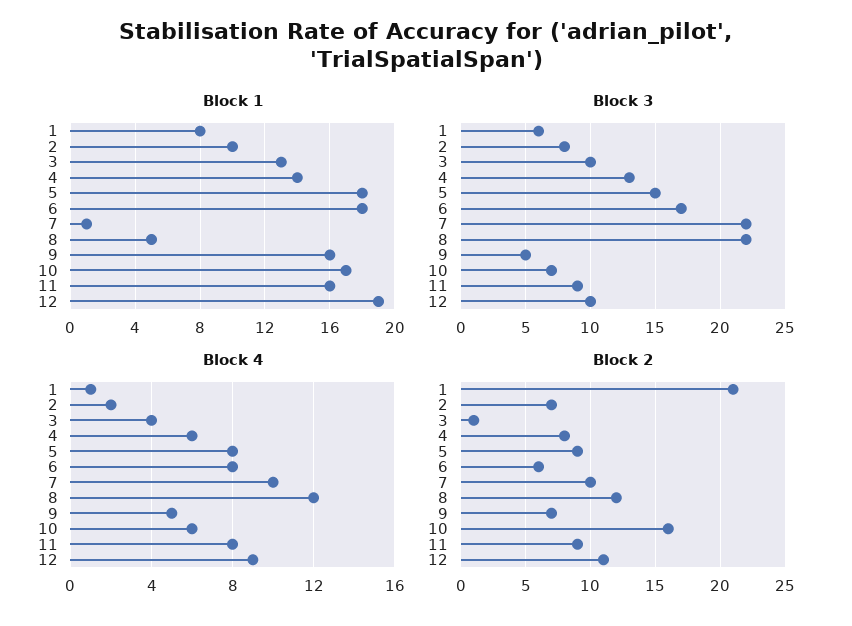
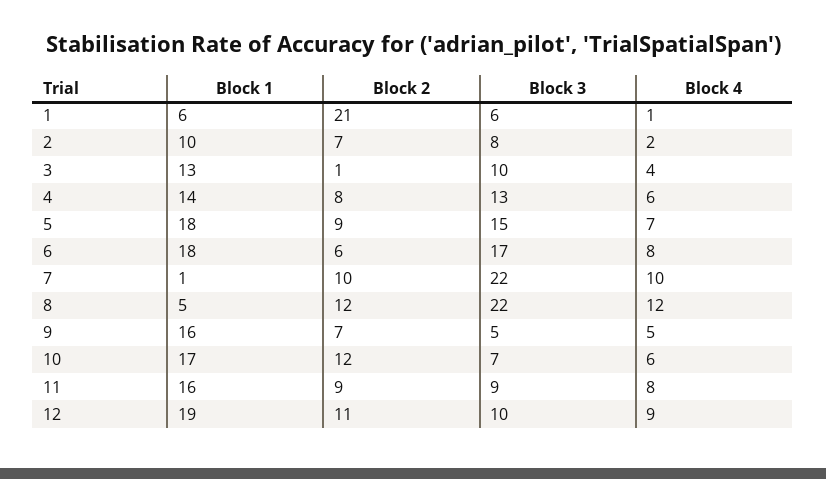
  {
    "Block 1": {
-     "1": 8,
+     "1": 6,
      "2": 10,
      "3": 13,
      "4": 14,
      "5": 18,
      "6": 18,
      "7": 1,
      "8": 5,
      "9": 16,
      "10": 17,
      "11": 16,
      "12": 19
    },
    "Block 3": {
      "1": 6,
      "2": 8,
      "3": 10,
      "4": 13,
      "5": 15,
      "6": 17,
      "7": 22,
      "8": 22,
      "9": 5,
      "10": 7,
      "11": 9,
      "12": 10
    },
    "Block 4": {
      "1": 1,
      "2": 2,
      "3": 4,
      "4": 6,
-     "5": 8,
+     "5": 7,
      "6": 8,
      "7": 10,
      "8": 12,
      "9": 5,
      "10": 6,
      "11": 8,
      "12": 9
    },
    "Block 2": {
      "1": 21,
      "2": 7,
      "3": 1,
      "4": 8,
      "5": 9,
      "6": 6,
      "7": 10,
      "8": 12,
      "9": 7,
-     "10": 16,
+     "10": 12,
      "11": 9,
      "12": 11
    }
  }

